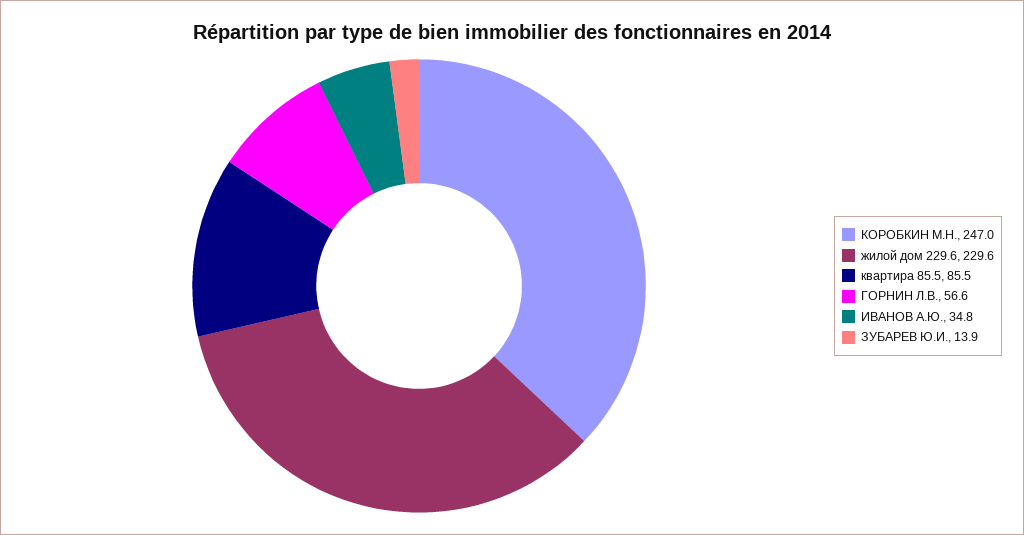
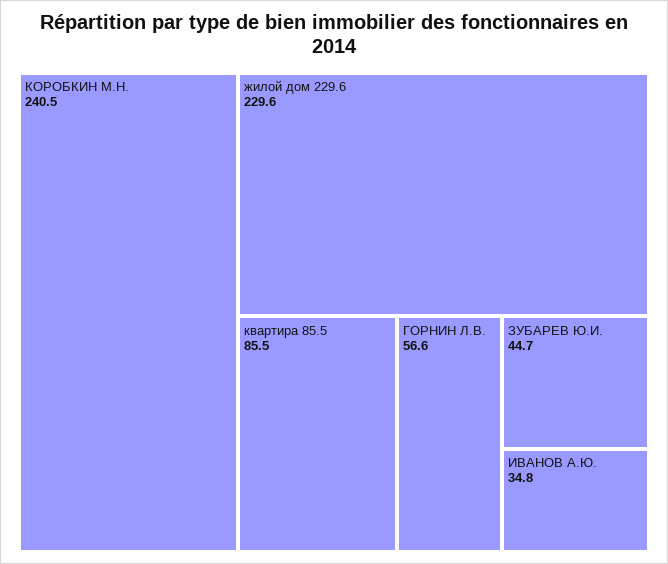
  {
-   "КОРОБКИН М.Н.": 247,
+   "КОРОБКИН М.Н.": 240.5,
    "жилой дом 229.6": 229.6,
    "квартира 85.5": 85.5,
    "ГОРНИН Л.В.": 56.6,
    "ИВАНОВ А.Ю.": 34.8,
-   "ЗУБАРЕВ Ю.И.": 13.9
+   "ЗУБАРЕВ Ю.И.": 44.7
  }

